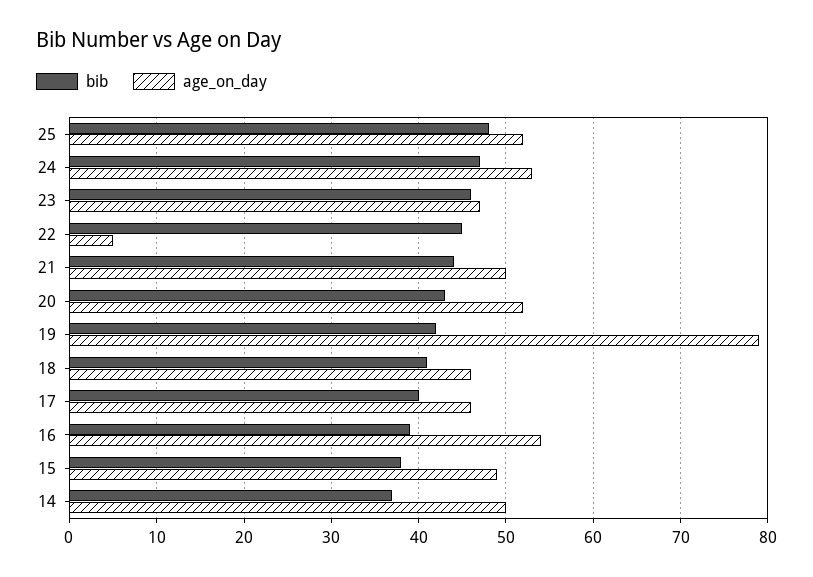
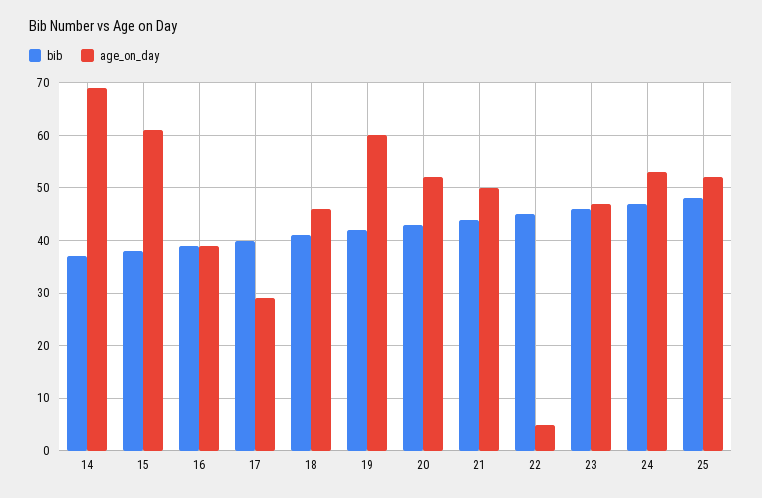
  {
    "bib": {
      "25": 48,
      "24": 47,
      "23": 46,
      "22": 45,
      "21": 44,
      "20": 43,
      "19": 42,
      "18": 41,
      "17": 40,
      "16": 39,
      "15": 38,
      "14": 37
    },
    "age_on_day": {
      "25": 52,
      "24": 53,
      "23": 47,
      "22": 5,
      "21": 50,
      "20": 52,
-     "19": 79,
+     "19": 60,
      "18": 46,
-     "17": 46,
+     "17": 30,
-     "16": 54,
+     "16": 40,
-     "15": 49,
+     "15": 60,
-     "14": 50
+     "14": 70
    }
  }

